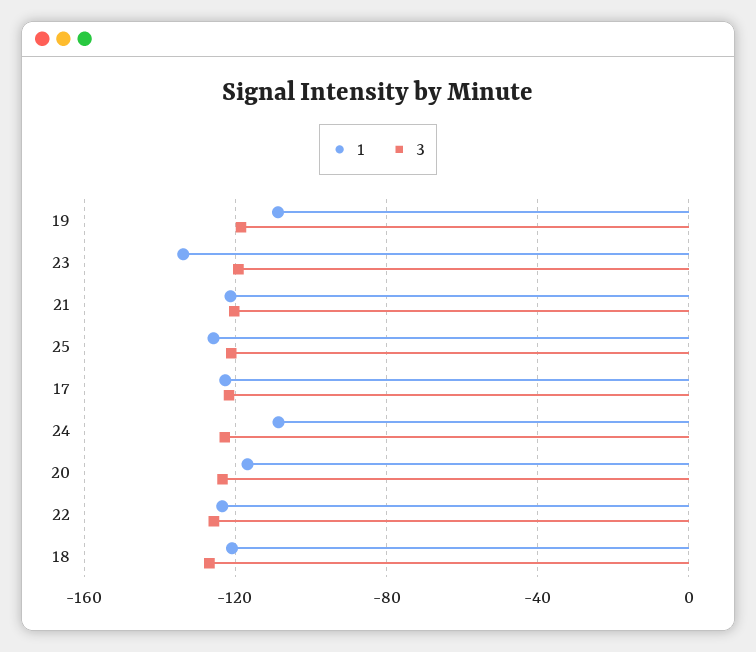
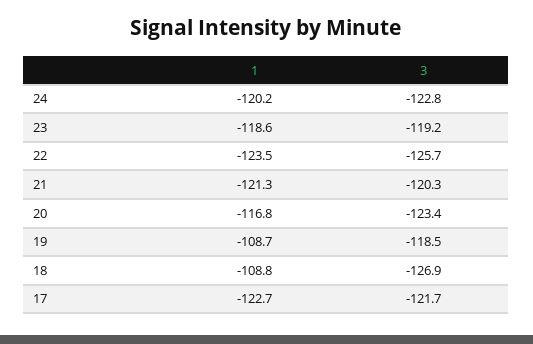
  {
    "1": {
      "19": -108.7,
-     "23": -135,
+     "23": -118.6,
      "21": -121.3,
-     "25": -125,
      "17": -122.7,
-     "24": -110,
+     "24": -120.2,
      "20": -116.8,
      "22": -123.5,
-     "18": -120
+     "18": -108.8
    },
    "3": {
      "19": -118.5,
      "23": -119.2,
      "21": -120.3,
-     "25": -120,
      "17": -121.7,
      "24": -122.8,
      "20": -123.4,
      "22": -125.7,
      "18": -126.9
    }
  }

